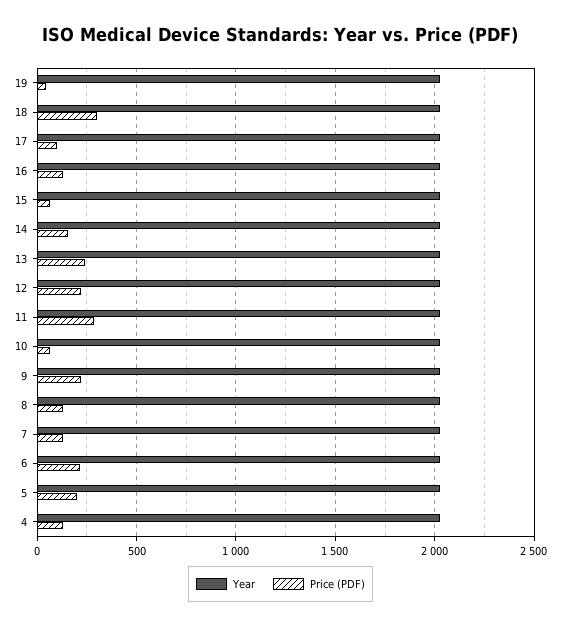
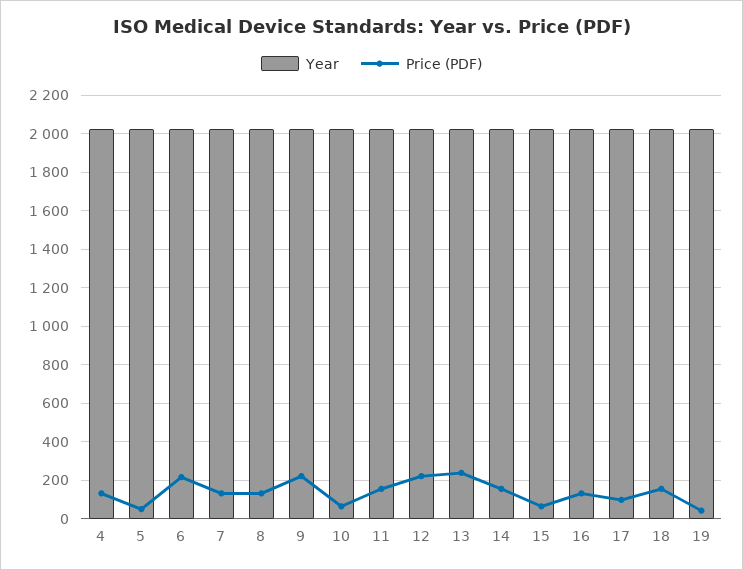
  {
    "Year": {
      "19": 2000,
      "18": 2000,
      "17": 2000,
      "16": 2000,
      "15": 2000,
      "14": 2000,
      "13": 2000,
      "12": 2000,
      "11": 2000,
      "10": 2000,
      "9": 2000,
      "8": 2000,
      "7": 2000,
      "6": 2000,
      "5": 2000,
      "4": 2050
    },
    "Price (PDF)": {
      "19": 50,
-     "18": 300,
+     "18": 150,
      "17": 100,
      "16": 150,
      "15": 50,
      "14": 150,
      "13": 250,
      "12": 200,
-     "11": 300,
+     "11": 150,
      "10": 50,
      "9": 200,
      "8": 150,
      "7": 150,
      "6": 200,
-     "5": 200,
+     "5": 50,
      "4": 150
    }
  }

